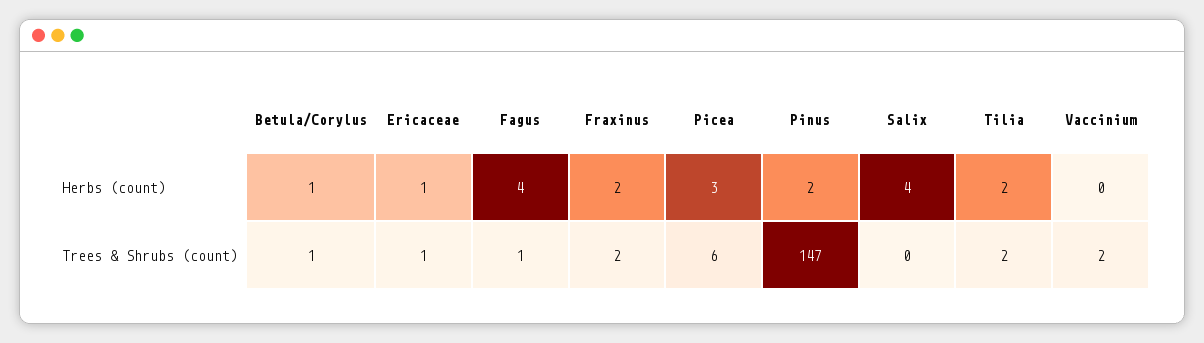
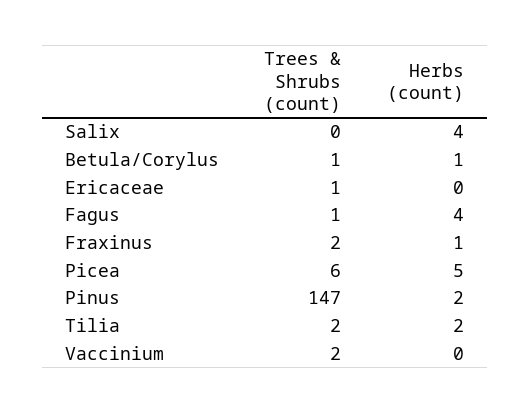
  {
    "Betula/Corylus": {
      "Herbs (count)": 1,
      "Trees & Shrubs (count)": 1
    },
    "Ericaceae": {
-     "Herbs (count)": 1,
+     "Herbs (count)": 0,
      "Trees & Shrubs (count)": 1
    },
    "Fagus": {
      "Herbs (count)": 4,
      "Trees & Shrubs (count)": 1
    },
    "Fraxinus": {
-     "Herbs (count)": 2,
+     "Herbs (count)": 1,
      "Trees & Shrubs (count)": 2
    },
    "Picea": {
-     "Herbs (count)": 3,
+     "Herbs (count)": 5,
      "Trees & Shrubs (count)": 6
    },
    "Pinus": {
      "Herbs (count)": 2,
      "Trees & Shrubs (count)": 147
    },
    "Salix": {
      "Herbs (count)": 4,
      "Trees & Shrubs (count)": 0
    },
    "Tilia": {
      "Herbs (count)": 2,
      "Trees & Shrubs (count)": 2
    },
    "Vaccinium": {
      "Herbs (count)": 0,
      "Trees & Shrubs (count)": 2
    }
  }

